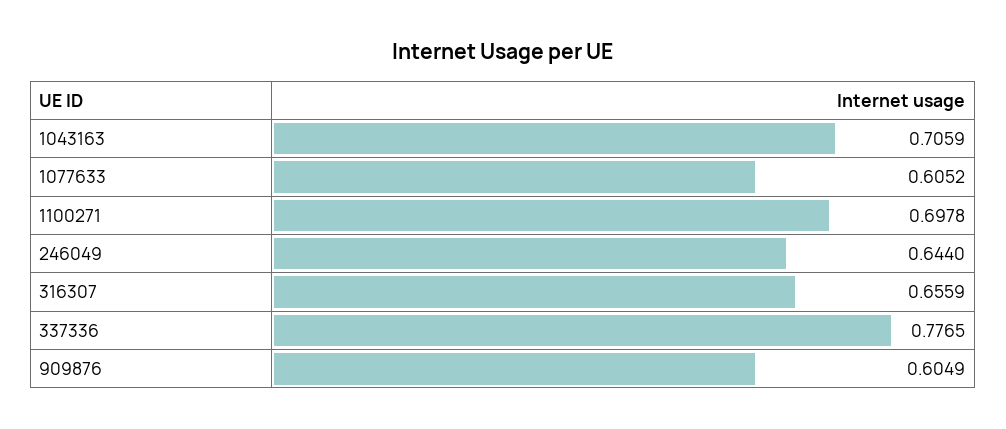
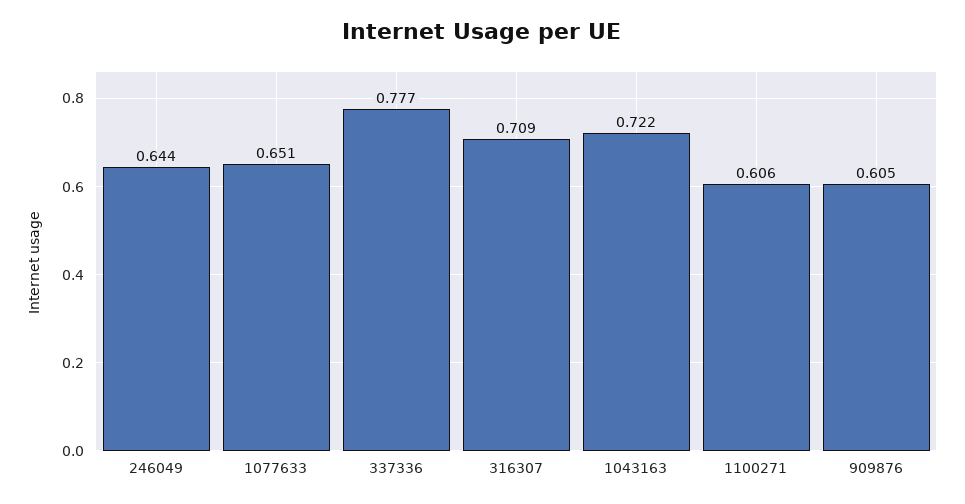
  {
-   "1043163": 0.7059,
+   "1043163": 0.722,
-   "1077633": 0.6052,
+   "1077633": 0.651,
-   "1100271": 0.6978,
+   "1100271": 0.606,
    "246049": 0.644,
-   "316307": 0.6559,
+   "316307": 0.709,
    "337336": 0.7765,
    "909876": 0.6049
  }

